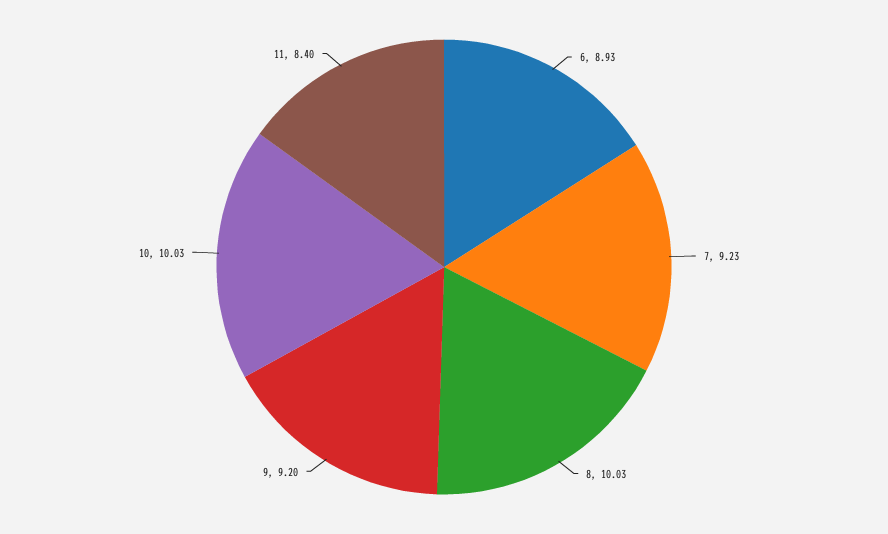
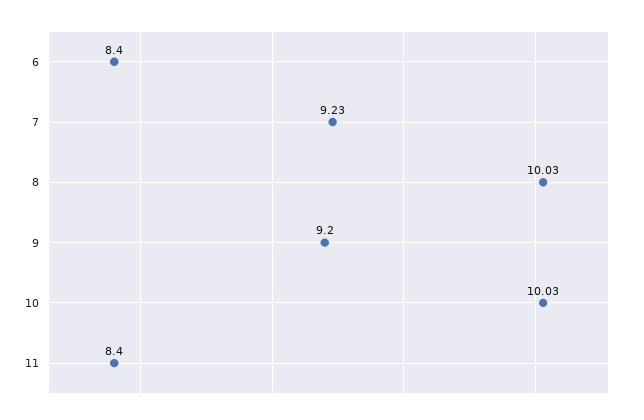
  {
-   "6": 8.93,
+   "6": 8.4,
    "7": 9.23,
    "8": 10.03,
    "9": 9.2,
    "10": 10.03,
    "11": 8.4
  }

